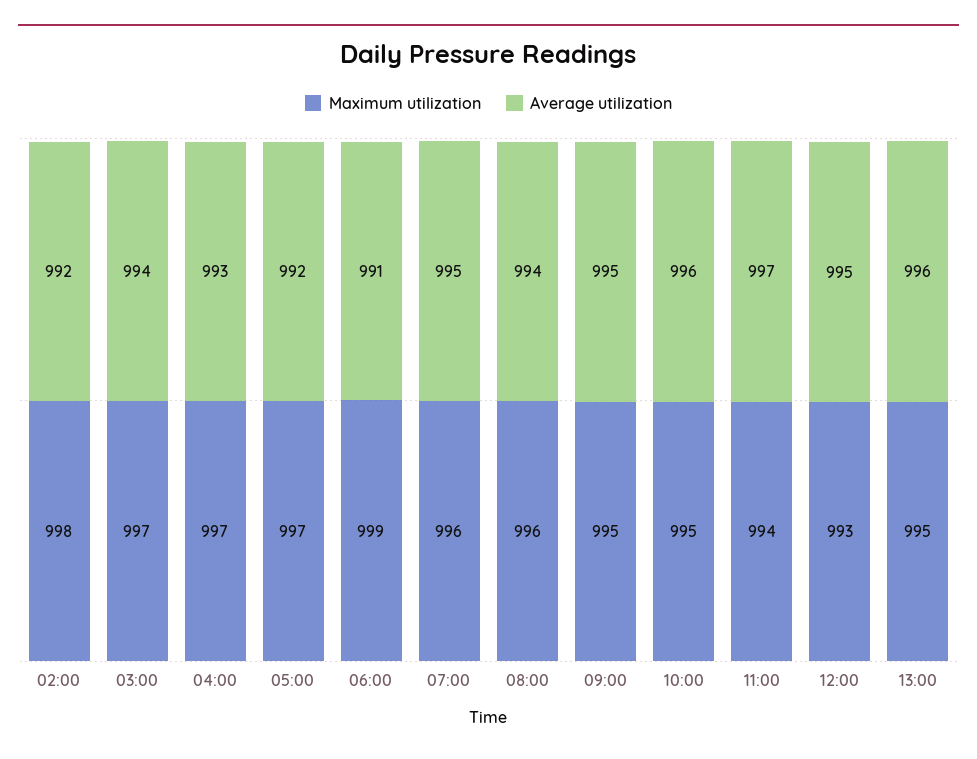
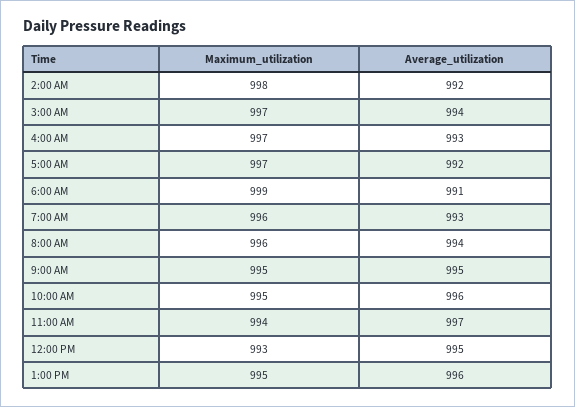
  {
    "Maximum utilization": {
      "02:00": 998,
      "03:00": 997,
      "04:00": 997,
      "05:00": 997,
      "06:00": 999,
      "07:00": 996,
      "08:00": 996,
      "09:00": 995,
      "10:00": 995,
      "11:00": 994,
      "12:00": 993,
      "13:00": 995
    },
    "Average utilization": {
      "02:00": 992,
      "03:00": 994,
      "04:00": 993,
      "05:00": 992,
      "06:00": 991,
-     "07:00": 995,
+     "07:00": 993,
      "08:00": 994,
      "09:00": 995,
      "10:00": 996,
      "11:00": 997,
      "12:00": 995,
      "13:00": 996
    }
  }

